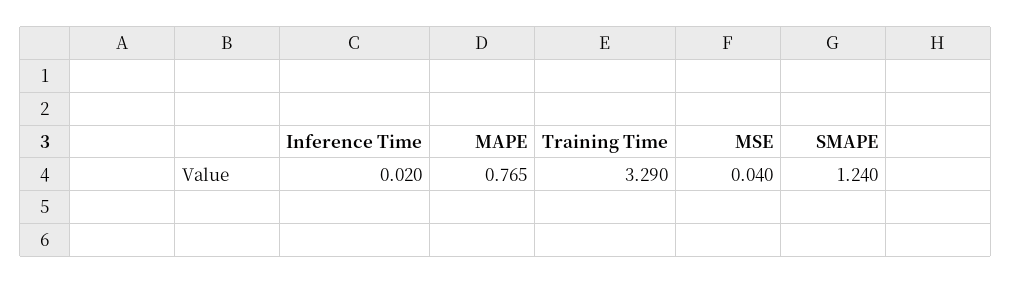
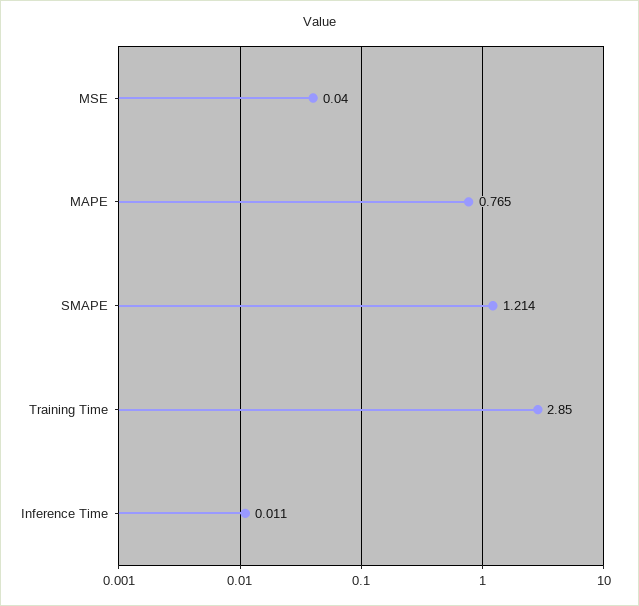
  {
-   "Inference Time": 0.02,
+   "Inference Time": 0.011,
    "MAPE": 0.765,
-   "Training Time": 3.29,
+   "Training Time": 2.85,
    "MSE": 0.04,
-   "SMAPE": 1.24
+   "SMAPE": 1.214
  }

